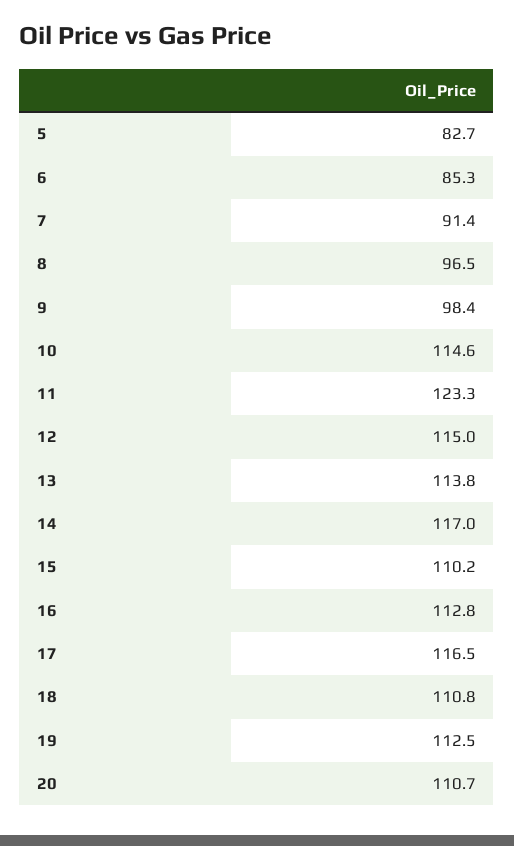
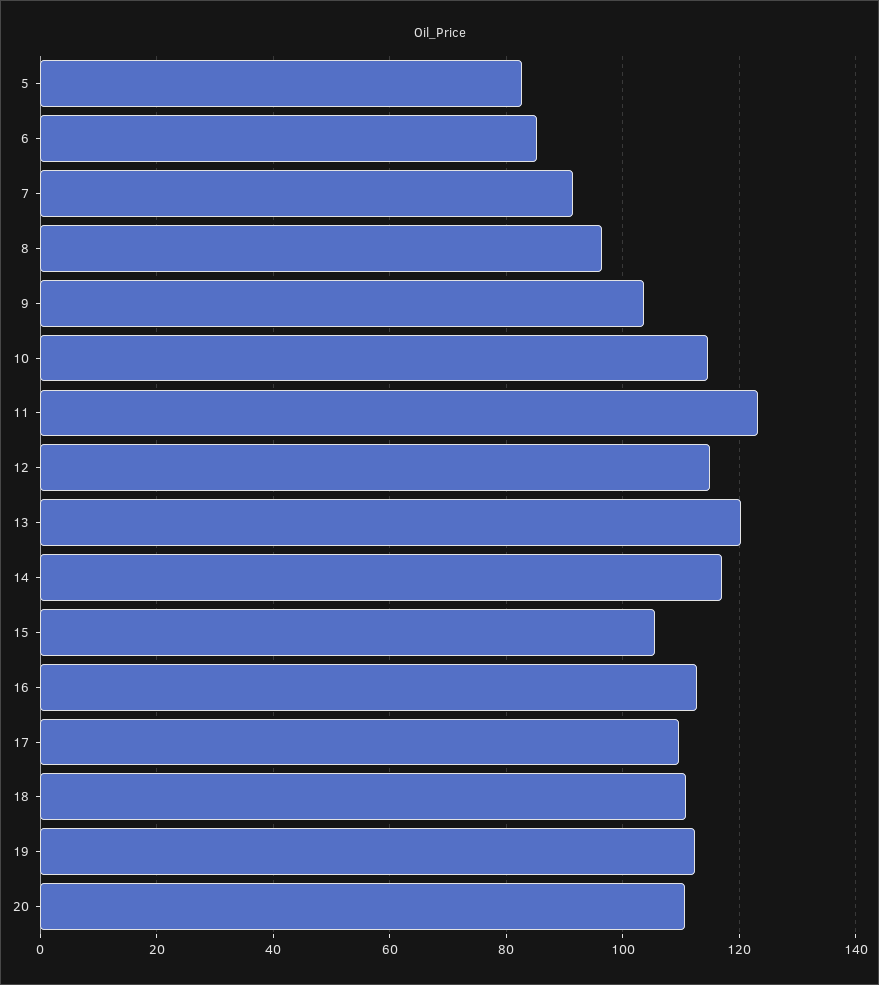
  {
    "5": 82.7,
    "6": 85.3,
    "7": 91.4,
    "8": 96.5,
-   "9": 98.4,
+   "9": 104,
    "10": 114.6,
    "11": 123.3,
    "12": 115,
-   "13": 113.8,
+   "13": 120,
    "14": 117,
-   "15": 110.2,
+   "15": 106,
    "16": 112.8,
-   "17": 116.5,
+   "17": 110,
    "18": 110.8,
    "19": 112.5,
    "20": 110.7
  }

